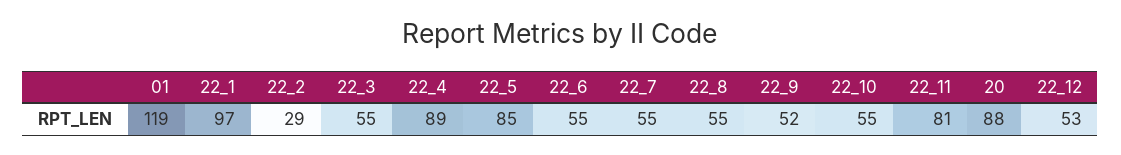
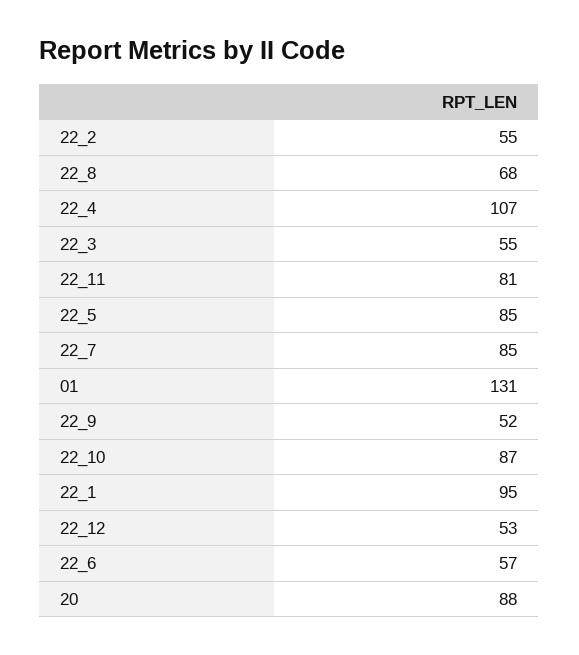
  {
-   "01": 119,
+   "01": 131,
-   "22_1": 97,
+   "22_1": 95,
-   "22_2": 29,
+   "22_2": 55,
    "22_3": 55,
-   "22_4": 89,
+   "22_4": 107,
    "22_5": 85,
-   "22_6": 55,
+   "22_6": 57,
-   "22_7": 55,
+   "22_7": 85,
-   "22_8": 55,
+   "22_8": 68,
    "22_9": 52,
-   "22_10": 55,
+   "22_10": 87,
    "22_11": 81,
    "20": 88,
    "22_12": 53
  }

